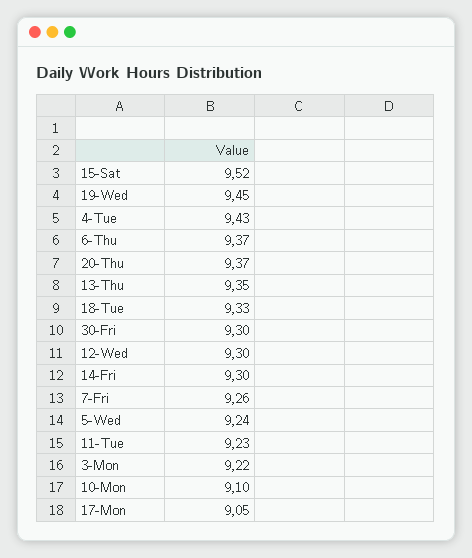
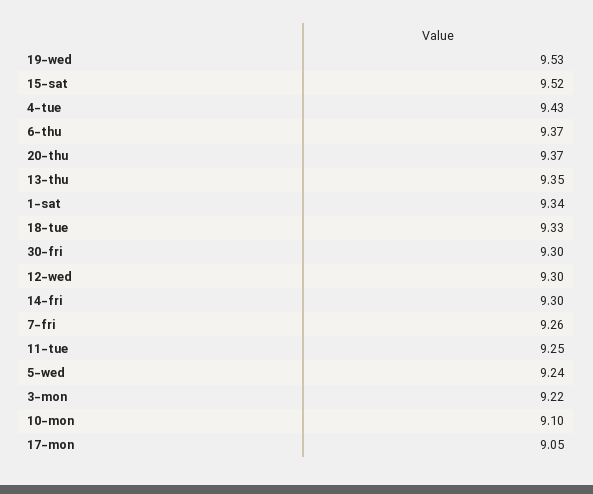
  {
    "15-Sat": 9.52,
-   "19-Wed": 9.45,
+   "19-Wed": 9.53,
    "4-Tue": 9.43,
    "6-Thu": 9.37,
    "20-Thu": 9.37,
    "13-Thu": 9.35,
    "18-Tue": 9.33,
    "30-Fri": 9.3,
    "12-Wed": 9.3,
    "14-Fri": 9.3,
    "7-Fri": 9.26,
    "5-Wed": 9.24,
-   "11-Tue": 9.23,
+   "11-Tue": 9.25,
    "3-Mon": 9.22,
    "10-Mon": 9.1,
-   "17-Mon": 9.05
+   "17-Mon": 9.05,
+   "1-sat": 9.34
  }

